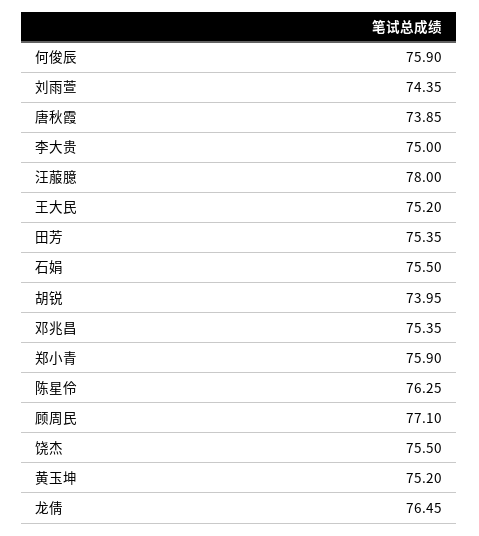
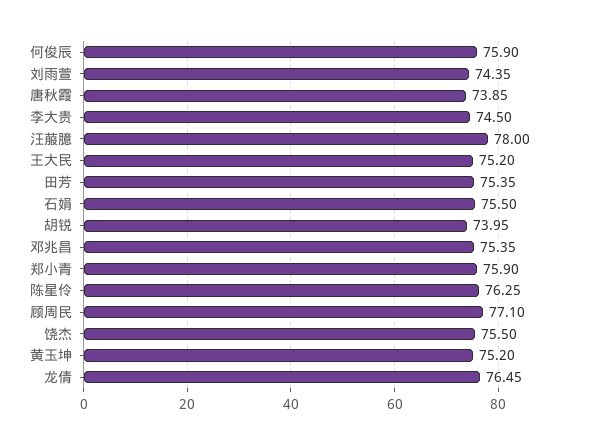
  {
    "何俊辰": 75.9,
    "刘雨萱": 74.35,
    "唐秋霞": 73.85,
-   "李大贵": 75,
+   "李大贵": 74.5,
    "汪菔臆": 78,
    "王大民": 75.2,
    "田芳": 75.35,
    "石娟": 75.5,
    "胡锐": 73.95,
    "邓兆昌": 75.35,
    "郑小青": 75.9,
    "陈星伶": 76.25,
    "顾周民": 77.1,
    "饶杰": 75.5,
    "黄玉坤": 75.2,
    "龙倩": 76.45
  }

